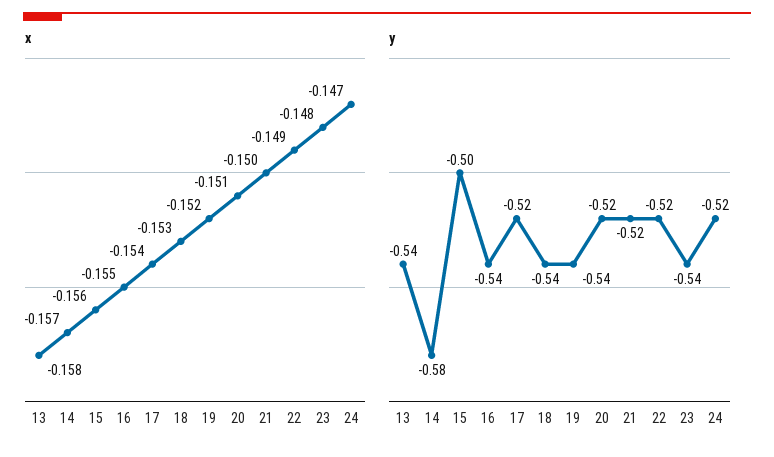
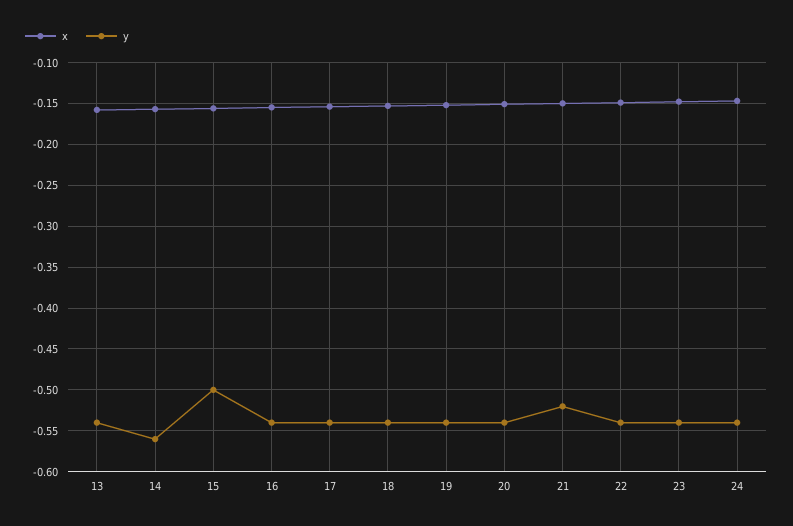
  {
    "x": {
      "13": -0.158,
      "14": -0.157,
      "15": -0.156,
      "16": -0.155,
      "17": -0.154,
      "18": -0.153,
      "19": -0.152,
      "20": -0.151,
      "21": -0.15,
      "22": -0.149,
      "23": -0.148,
      "24": -0.147
    },
    "y": {
      "13": -0.54,
-     "14": -0.58,
+     "14": -0.56,
      "15": -0.5,
      "16": -0.54,
-     "17": -0.52,
+     "17": -0.54,
      "18": -0.54,
      "19": -0.54,
-     "20": -0.52,
+     "20": -0.54,
      "21": -0.52,
-     "22": -0.52,
+     "22": -0.54,
      "23": -0.54,
-     "24": -0.52
+     "24": -0.54
    }
  }

